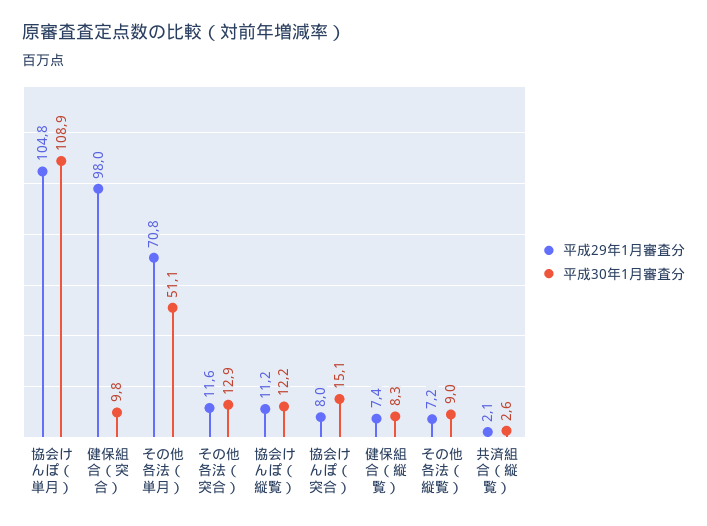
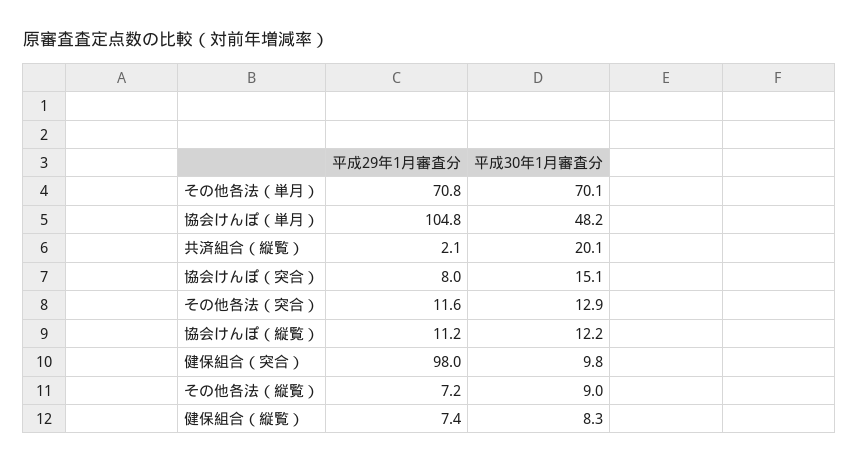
  {
    "平成29年1月審査分": {
      "協会けんぽ（単月）": 104.8,
      "健保組合（突合）": 98,
      "その他各法（単月）": 70.8,
      "その他各法（突合）": 11.6,
      "協会けんぽ（縦覧）": 11.2,
      "協会けんぽ（突合）": 8,
      "健保組合（縦覧）": 7.4,
      "その他各法（縦覧）": 7.2,
      "共済組合（縦覧）": 2.1
    },
    "平成30年1月審査分": {
-     "協会けんぽ（単月）": 108.9,
+     "協会けんぽ（単月）": 48.2,
      "健保組合（突合）": 9.8,
-     "その他各法（単月）": 51.1,
+     "その他各法（単月）": 70.1,
      "その他各法（突合）": 12.9,
      "協会けんぽ（縦覧）": 12.2,
      "協会けんぽ（突合）": 15.1,
      "健保組合（縦覧）": 8.3,
      "その他各法（縦覧）": 9,
-     "共済組合（縦覧）": 2.6
+     "共済組合（縦覧）": 20.1
    }
  }

